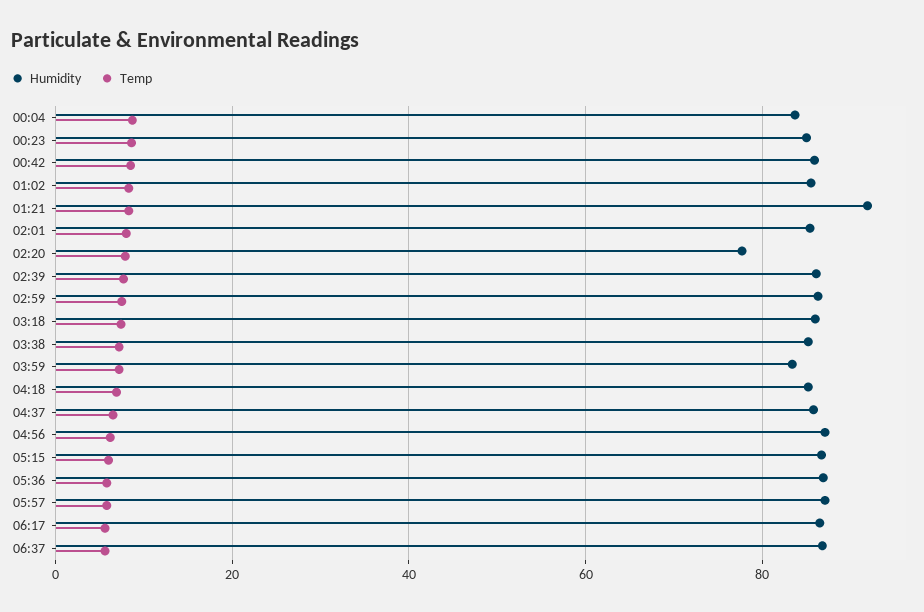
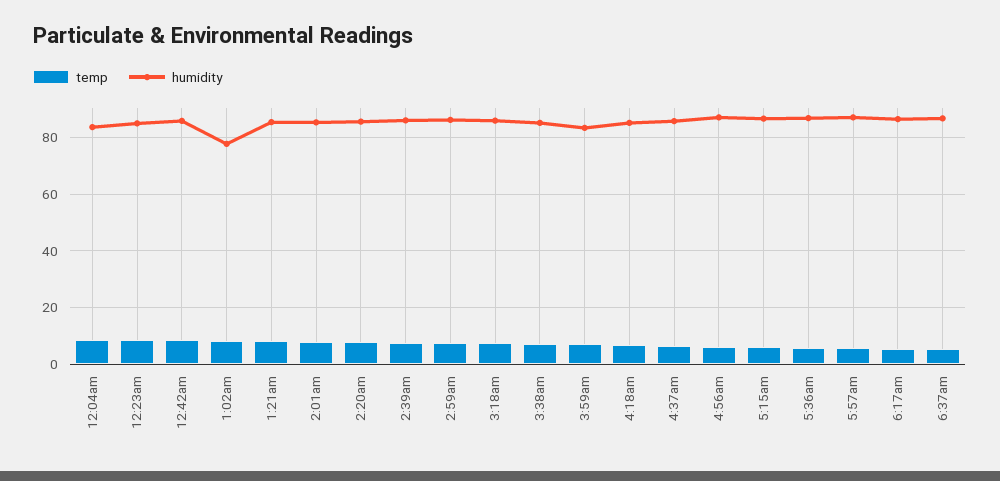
  {
    "Humidity": {
      "00:04": 84,
      "00:23": 86,
      "00:42": 86,
-     "01:02": 86,
+     "01:02": 77.5,
-     "01:21": 92,
+     "01:21": 85,
      "02:01": 86,
-     "02:20": 78,
+     "02:20": 85,
      "02:39": 86,
      "02:59": 86,
      "03:18": 86,
      "03:38": 86,
      "03:59": 84,
      "04:18": 86,
      "04:37": 86,
      "04:56": 88,
      "05:15": 86,
      "05:36": 86,
      "05:57": 88,
      "06:17": 86,
      "06:37": 86
    },
    "Temp": {
      "00:04": 8,
      "00:23": 8,
      "00:42": 8,
      "01:02": 8,
      "01:21": 8,
      "02:01": 8,
      "02:20": 8,
      "02:39": 8,
      "02:59": 8,
      "03:18": 8,
      "03:38": 8,
      "03:59": 8,
      "04:18": 6,
      "04:37": 6,
      "04:56": 6,
      "05:15": 6,
      "05:36": 6,
      "05:57": 6,
      "06:17": 6,
      "06:37": 6
    }
  }

